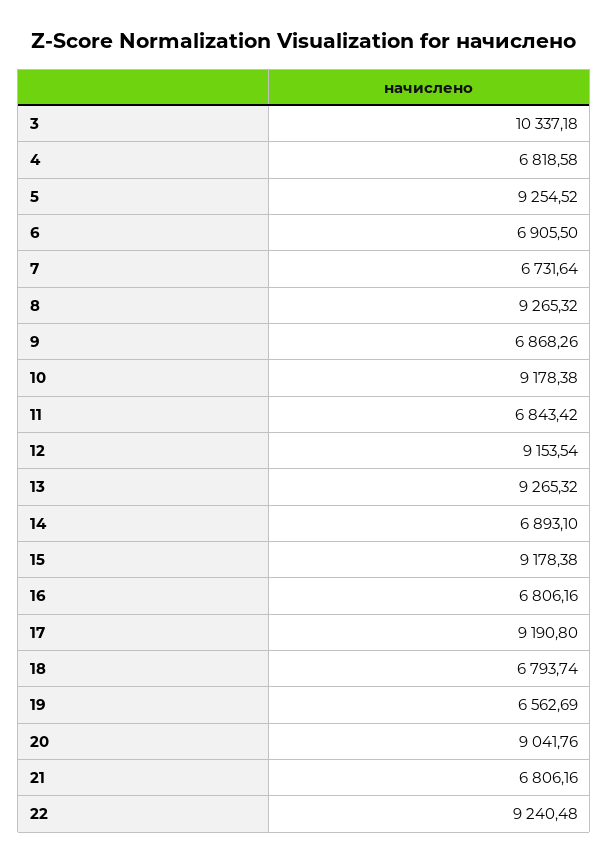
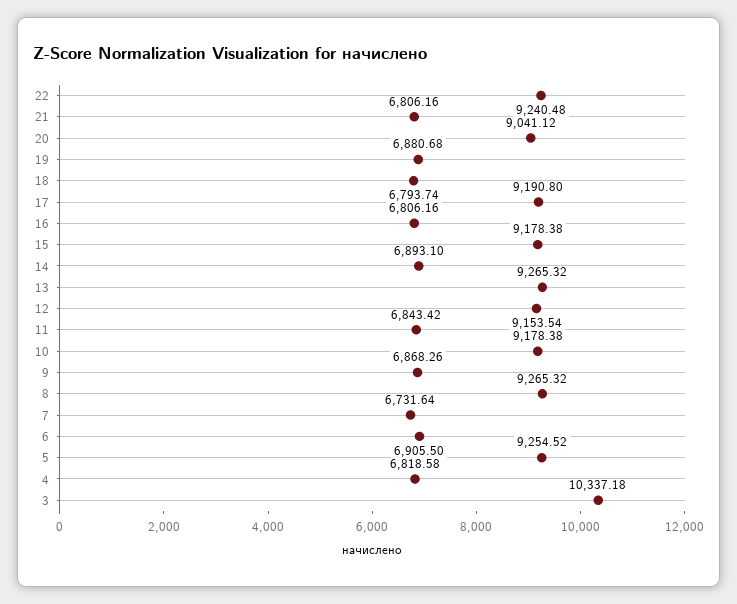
  {
    "3": 10337.18,
    "4": 6818.58,
    "5": 9254.52,
    "6": 6905.5,
    "7": 6731.64,
    "8": 9265.32,
    "9": 6868.26,
    "10": 9178.38,
    "11": 6843.42,
    "12": 9153.54,
    "13": 9265.32,
    "14": 6893.1,
    "15": 9178.38,
    "16": 6806.16,
    "17": 9190.8,
    "18": 6793.74,
-   "19": 6562.69,
+   "19": 6880.68,
-   "20": 9041.76,
+   "20": 9041.12,
    "21": 6806.16,
    "22": 9240.48
  }

